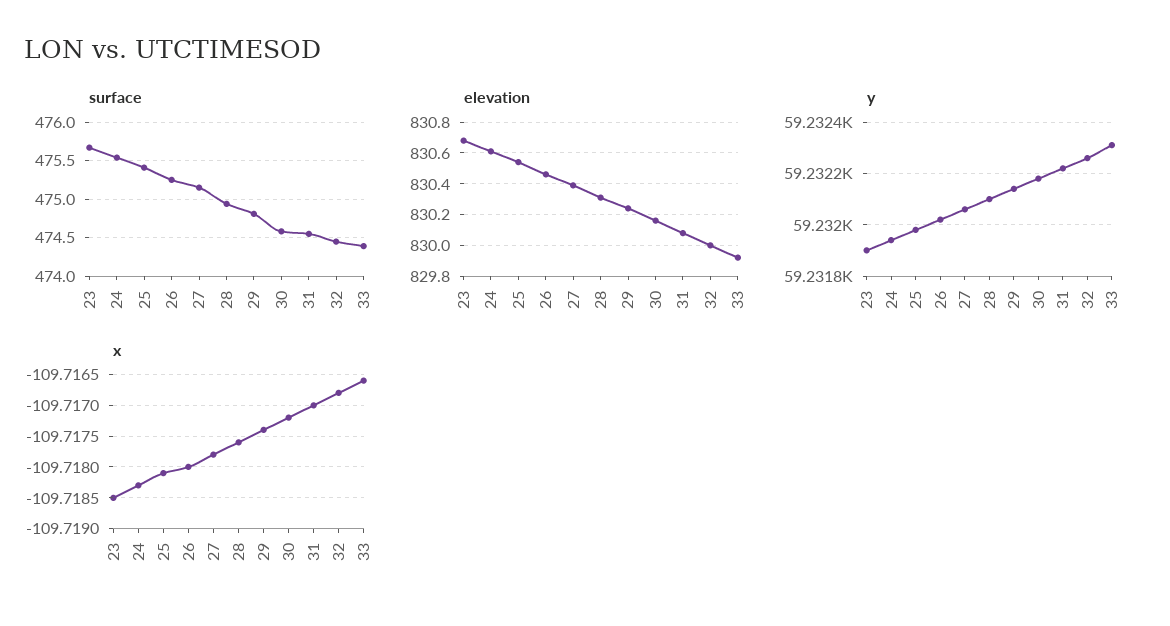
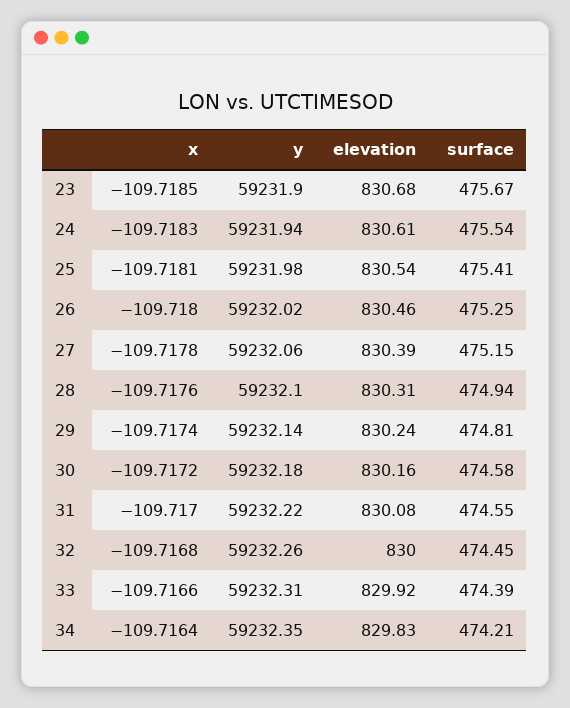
  {
    "surface": {
      "23": 475.67,
      "24": 475.54,
      "25": 475.41,
      "26": 475.25,
      "27": 475.15,
      "28": 474.94,
      "29": 474.81,
      "30": 474.58,
      "31": 474.55,
      "32": 474.45,
-     "33": 474.39
+     "33": 474.39,
+     "34": 474.21
    },
    "elevation": {
      "23": 830.68,
      "24": 830.61,
      "25": 830.54,
      "26": 830.46,
      "27": 830.39,
      "28": 830.31,
      "29": 830.24,
      "30": 830.16,
      "31": 830.08,
      "32": 830,
-     "33": 829.92
+     "33": 829.92,
+     "34": 829.83
    },
    "y": {
      "23": 59231.9,
      "24": 59231.94,
      "25": 59231.98,
      "26": 59232.02,
      "27": 59232.06,
      "28": 59232.1,
      "29": 59232.14,
      "30": 59232.18,
      "31": 59232.22,
      "32": 59232.26,
-     "33": 59232.31
+     "33": 59232.31,
+     "34": 59232.35
    },
    "x": {
      "23": -109.7185,
      "24": -109.7183,
      "25": -109.7181,
      "26": -109.718,
      "27": -109.7178,
      "28": -109.7176,
      "29": -109.7174,
      "30": -109.7172,
      "31": -109.717,
      "32": -109.7168,
-     "33": -109.7166
+     "33": -109.7166,
+     "34": -109.7164
    }
  }

